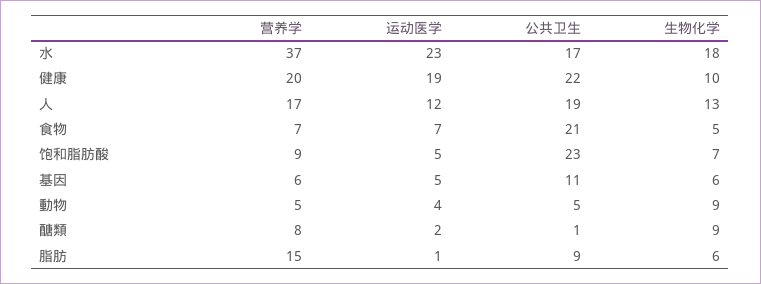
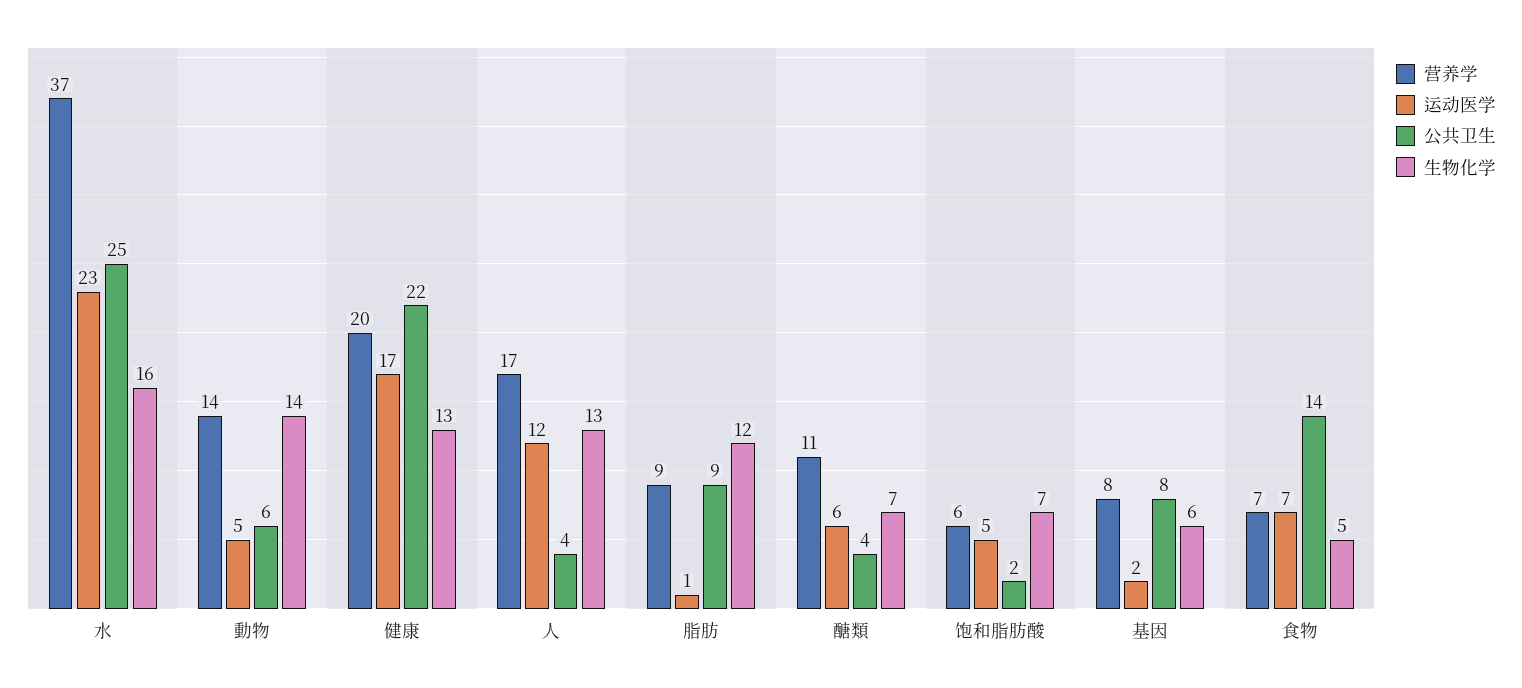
  {
    "营养学": {
      "水": 37,
      "健康": 20,
      "人": 17,
      "食物": 7,
-     "饱和脂肪酸": 9,
+     "饱和脂肪酸": 6,
-     "基因": 6,
+     "基因": 8,
-     "動物": 5,
+     "動物": 14,
-     "醣類": 8,
+     "醣類": 11,
-     "脂肪": 15
+     "脂肪": 9
    },
    "运动医学": {
      "水": 23,
-     "健康": 19,
+     "健康": 17,
      "人": 12,
      "食物": 7,
      "饱和脂肪酸": 5,
-     "基因": 5,
+     "基因": 2,
-     "動物": 4,
+     "動物": 5,
-     "醣類": 2,
+     "醣類": 6,
      "脂肪": 1
    },
    "公共卫生": {
-     "水": 17,
+     "水": 25,
      "健康": 22,
-     "人": 19,
+     "人": 4,
-     "食物": 21,
+     "食物": 14,
-     "饱和脂肪酸": 23,
+     "饱和脂肪酸": 2,
-     "基因": 11,
+     "基因": 8,
-     "動物": 5,
+     "動物": 6,
-     "醣類": 1,
+     "醣類": 4,
      "脂肪": 9
    },
    "生物化学": {
-     "水": 18,
+     "水": 16,
-     "健康": 10,
+     "健康": 13,
      "人": 13,
      "食物": 5,
      "饱和脂肪酸": 7,
      "基因": 6,
-     "動物": 9,
+     "動物": 14,
-     "醣類": 9,
+     "醣類": 7,
-     "脂肪": 6
+     "脂肪": 12
    }
  }

